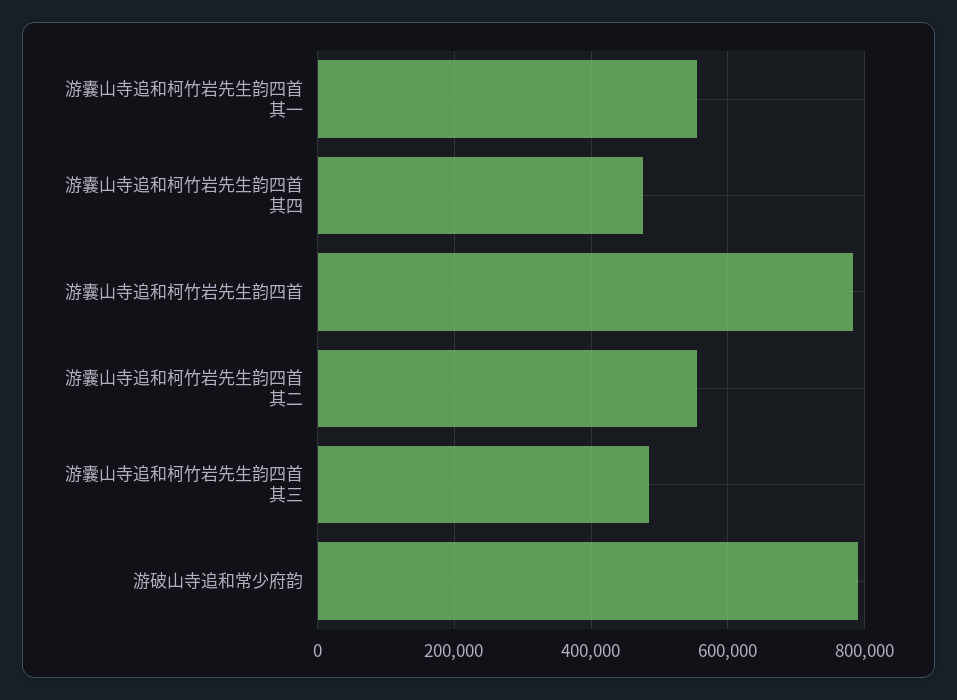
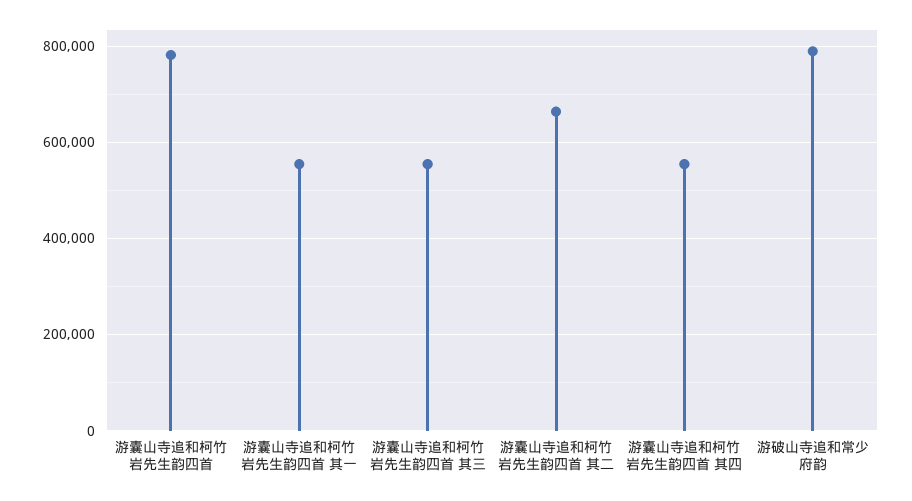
  {
    "游囊山寺追和柯竹岩先生韵四首 其一": 560000,
-   "游囊山寺追和柯竹岩先生韵四首 其四": 480000,
+   "游囊山寺追和柯竹岩先生韵四首 其四": 560000,
    "游囊山寺追和柯竹岩先生韵四首": 780000,
-   "游囊山寺追和柯竹岩先生韵四首 其二": 560000,
+   "游囊山寺追和柯竹岩先生韵四首 其二": 660000,
-   "游囊山寺追和柯竹岩先生韵四首 其三": 480000,
+   "游囊山寺追和柯竹岩先生韵四首 其三": 560000,
    "游破山寺追和常少府韵": 780000
  }

